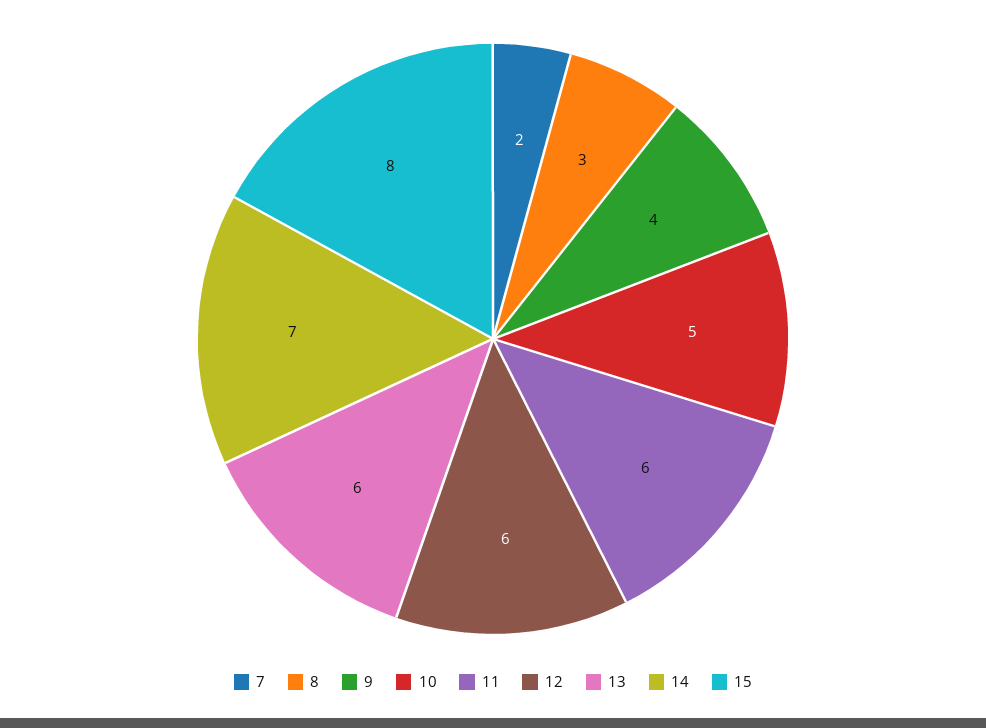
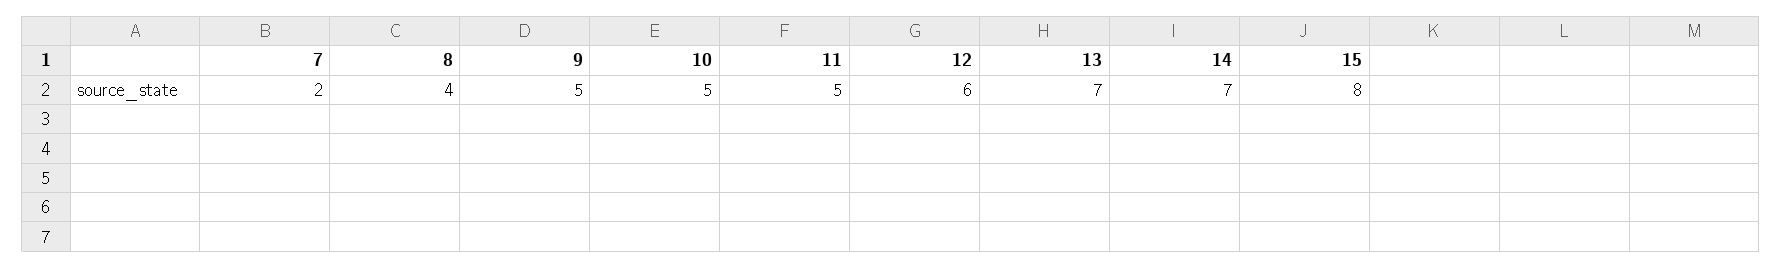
  {
    "7": 2,
-   "8": 3,
+   "8": 4,
-   "9": 4,
+   "9": 5,
    "10": 5,
-   "11": 6,
+   "11": 5,
    "12": 6,
-   "13": 6,
+   "13": 7,
    "14": 7,
    "15": 8
  }

